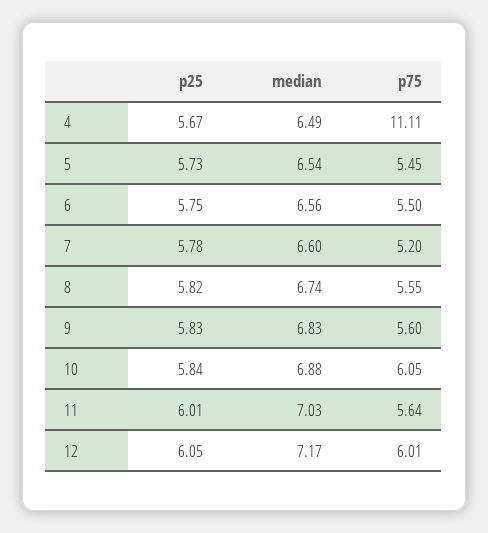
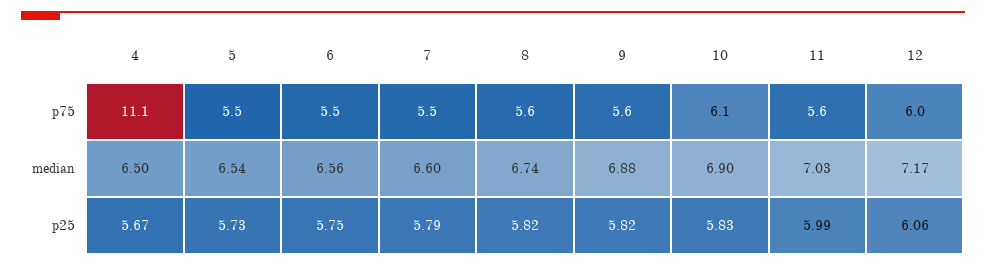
  {
    "p25": {
      "4": 5.67,
      "5": 5.73,
      "6": 5.75,
-     "7": 5.78,
+     "7": 5.79,
      "8": 5.82,
-     "9": 5.83,
+     "9": 5.82,
-     "10": 5.84,
+     "10": 5.83,
-     "11": 6.01,
+     "11": 5.99,
-     "12": 6.05
+     "12": 6.06
    },
    "median": {
-     "4": 6.49,
+     "4": 6.5,
      "5": 6.54,
      "6": 6.56,
      "7": 6.6,
      "8": 6.74,
-     "9": 6.83,
+     "9": 6.88,
-     "10": 6.88,
+     "10": 6.9,
      "11": 7.03,
      "12": 7.17
    },
    "p75": {
      "4": 11.11,
      "5": 5.45,
      "6": 5.5,
-     "7": 5.2,
+     "7": 5.5,
      "8": 5.55,
      "9": 5.6,
      "10": 6.05,
      "11": 5.64,
      "12": 6.01
    }
  }

